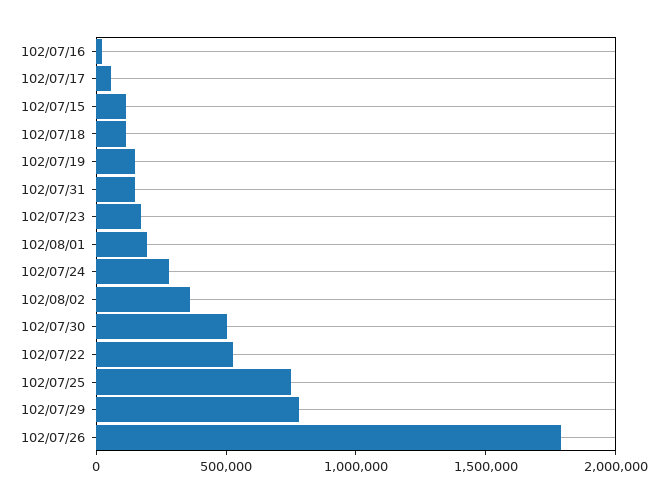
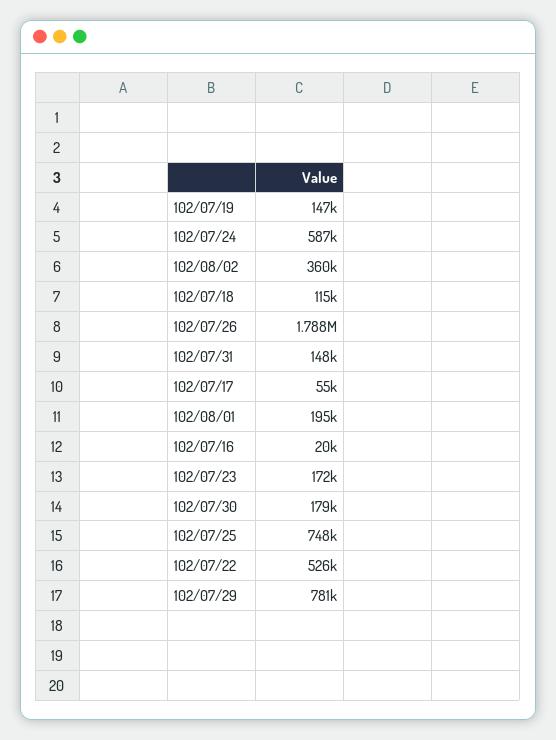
  {
    "102/07/16": 20000,
    "102/07/17": 55000,
-   "102/07/15": 100000,
    "102/07/18": 115000,
    "102/07/19": 147000,
    "102/07/31": 148000,
    "102/07/23": 172000,
    "102/08/01": 195000,
-   "102/07/24": 300000,
+   "102/07/24": 587000,
    "102/08/02": 360000,
-   "102/07/30": 500000,
+   "102/07/30": 179000,
    "102/07/22": 526000,
    "102/07/25": 748000,
    "102/07/29": 781000,
    "102/07/26": 1788000
  }

